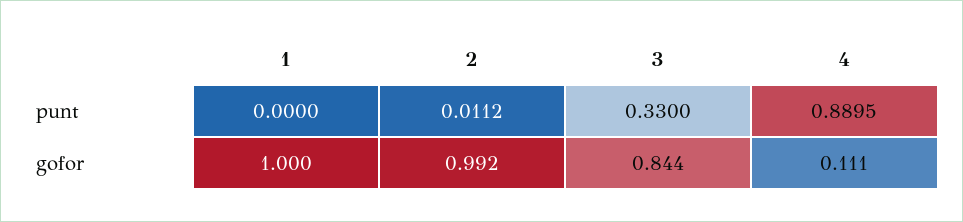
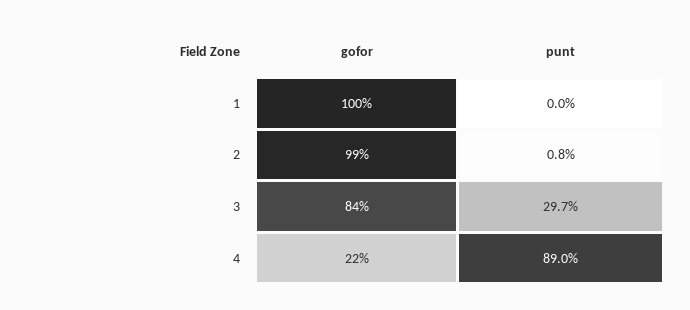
  {
    "1": {
      "punt": 0,
      "gofor": 1
    },
    "2": {
-     "punt": 0.0112,
+     "punt": 0.008,
      "gofor": 0.992
    },
    "3": {
-     "punt": 0.33,
+     "punt": 0.297,
      "gofor": 0.844
    },
    "4": {
      "punt": 0.8895,
-     "gofor": 0.111
+     "gofor": 0.22
    }
  }

